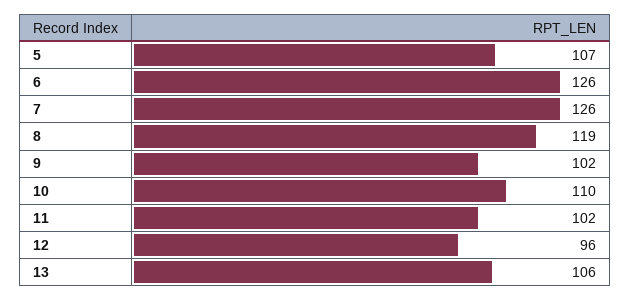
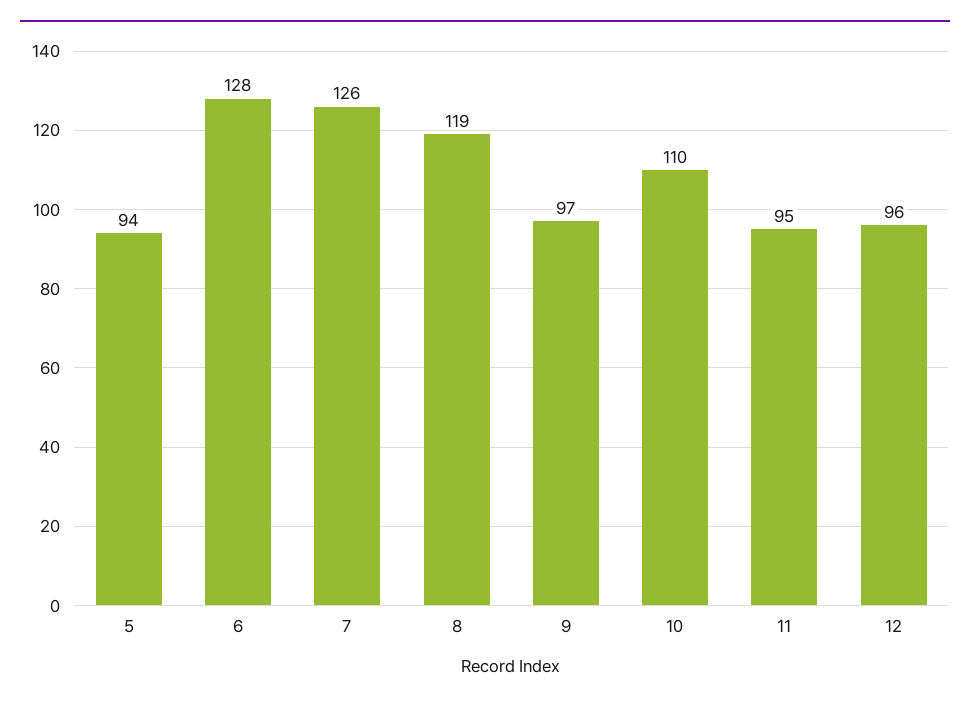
  {
-   "5": 107,
+   "5": 94,
-   "6": 126,
+   "6": 128,
    "7": 126,
    "8": 119,
-   "9": 102,
+   "9": 97,
    "10": 110,
-   "11": 102,
+   "11": 95,
-   "12": 96,
+   "12": 96
-   "13": 106
  }

